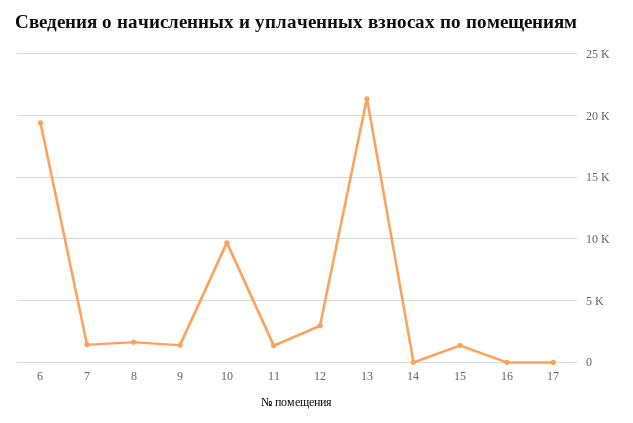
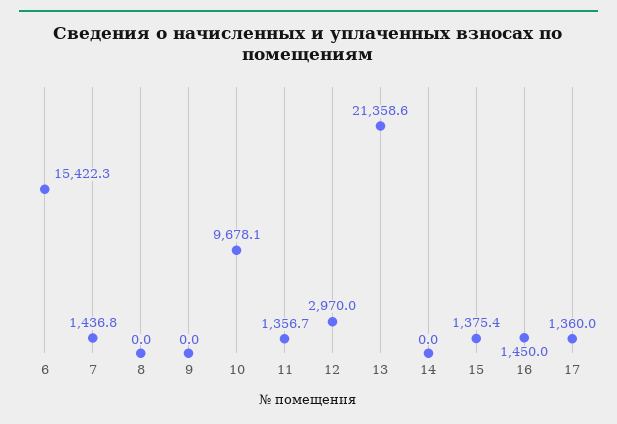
  {
-   "6": 19500,
+   "6": 15422.3,
    "7": 1436.8,
-   "8": 1500,
+   "8": 0,
-   "9": 1500,
+   "9": 0,
    "10": 9678.1,
    "11": 1356.7,
    "12": 2970,
    "13": 21358.6,
    "14": 0,
    "15": 1375.4,
-   "16": 0,
+   "16": 1450,
-   "17": 0
+   "17": 1360
  }

